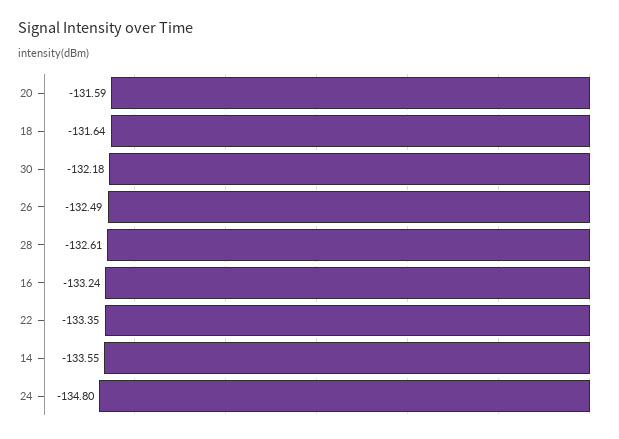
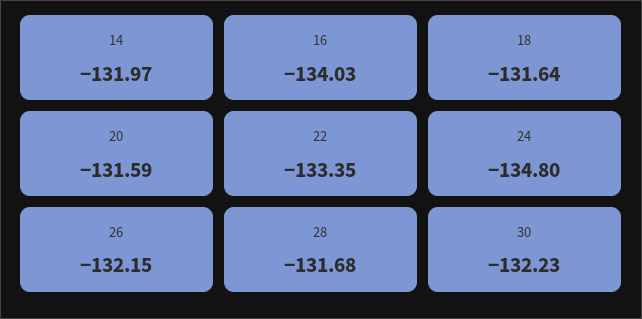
  {
    "20": -131.59,
    "18": -131.64,
-   "30": -132.18,
+   "30": -132.23,
-   "26": -132.49,
+   "26": -132.15,
-   "28": -132.61,
+   "28": -131.68,
-   "16": -133.24,
+   "16": -134.03,
    "22": -133.35,
-   "14": -133.55,
+   "14": -131.97,
    "24": -134.8
  }

